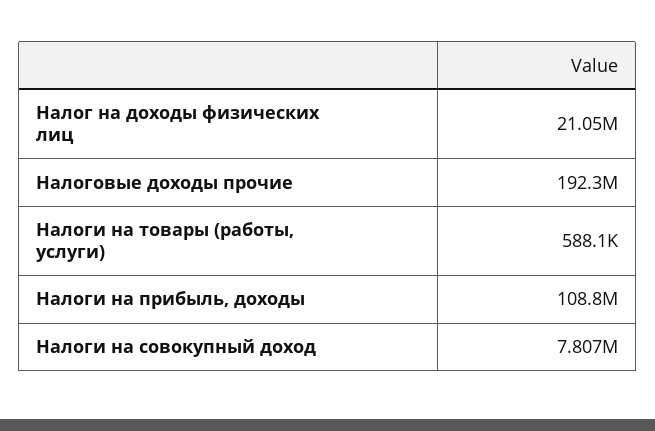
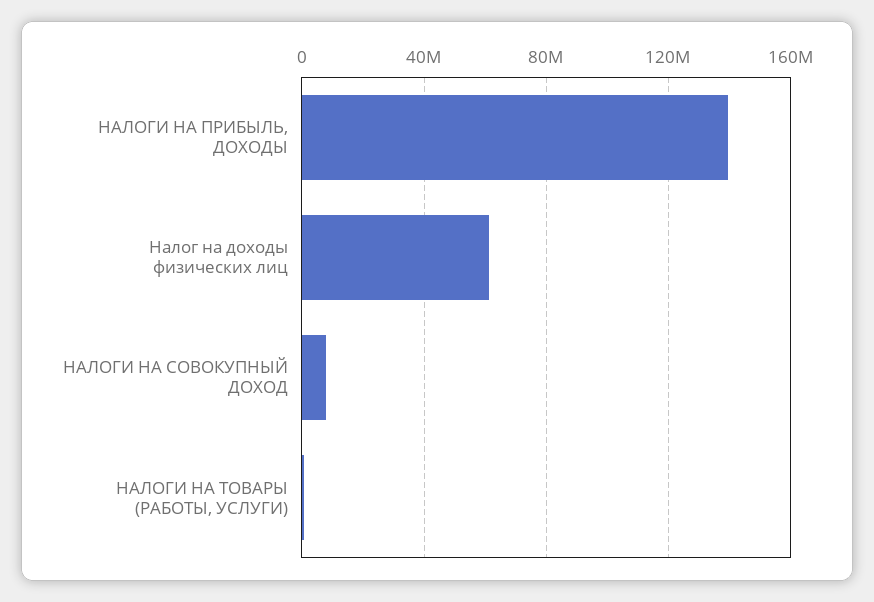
  {
-   "Налог на доходы физических лиц": 21050000,
+   "Налог на доходы физических лиц": 60000000,
-   "Налоговые доходы прочие": 192300000,
    "Налоги на товары (работы, услуги)": 588100,
-   "Налоги на прибыль, доходы": 108800000,
+   "Налоги на прибыль, доходы": 140000000,
    "Налоги на совокупный доход": 7807000
  }

